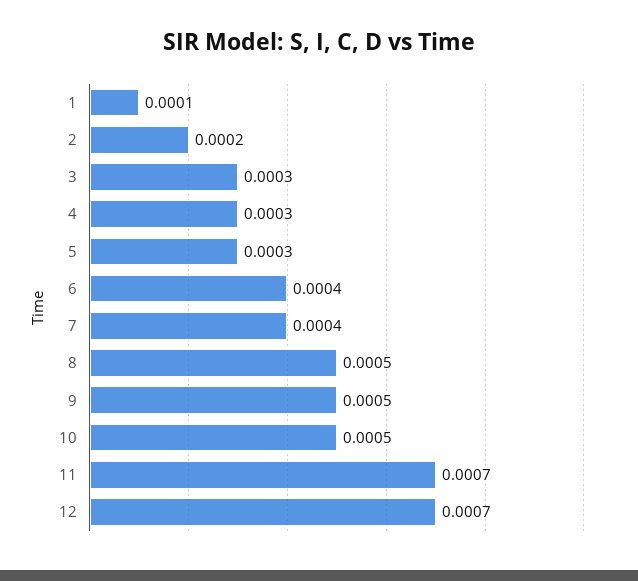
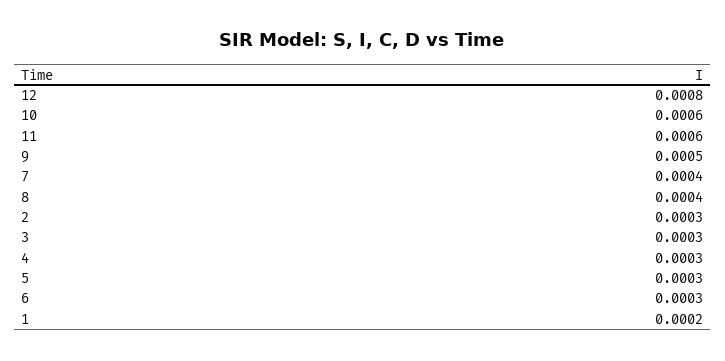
  {
-   "1": 0.0001,
+   "1": 0.0002,
-   "2": 0.0002,
+   "2": 0.0003,
    "3": 0.0003,
    "4": 0.0003,
    "5": 0.0003,
-   "6": 0.0004,
+   "6": 0.0003,
    "7": 0.0004,
-   "8": 0.0005,
+   "8": 0.0004,
    "9": 0.0005,
-   "10": 0.0005,
+   "10": 0.0006,
-   "11": 0.0007,
+   "11": 0.0006,
-   "12": 0.0007
+   "12": 0.0008
  }

